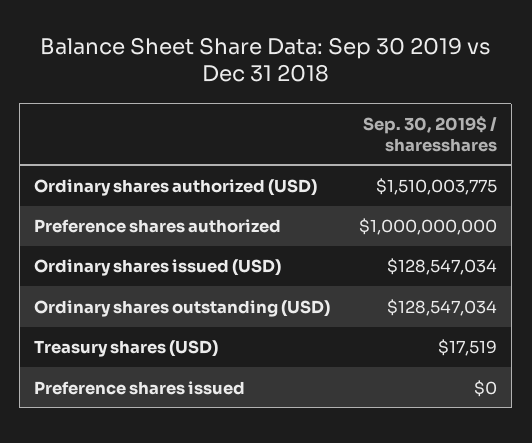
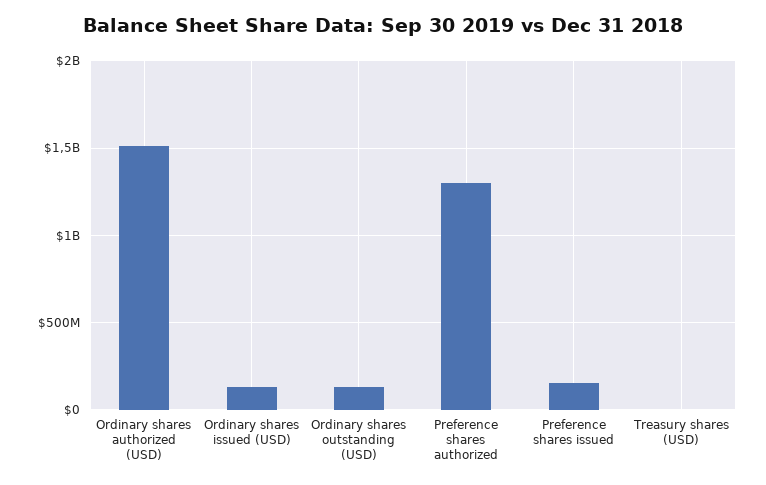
  {
    "Ordinary shares authorized (USD)": 1510003775,
-   "Preference shares authorized": 1000000000,
+   "Preference shares authorized": 1300000000,
    "Ordinary shares issued (USD)": 128547034,
    "Ordinary shares outstanding (USD)": 128547034,
    "Treasury shares (USD)": 17519,
-   "Preference shares issued": 0
+   "Preference shares issued": 150000000
  }

